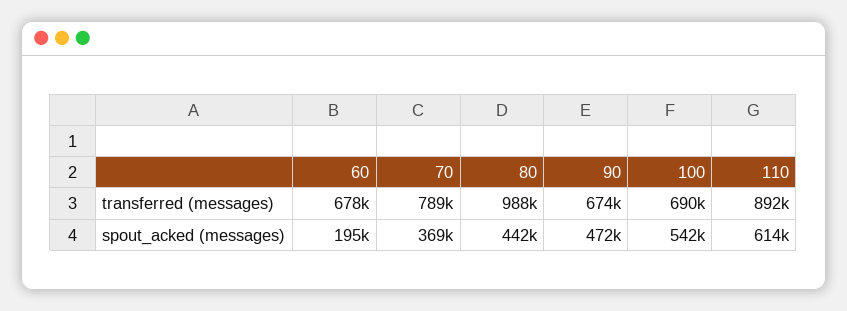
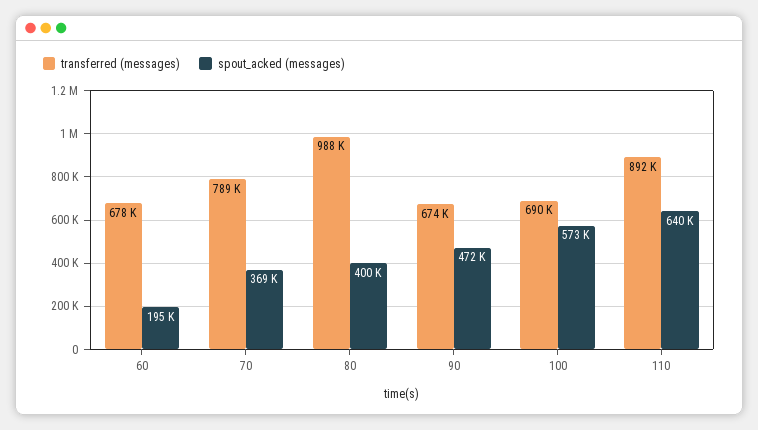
  {
    "transferred (messages)": {
      "60": 678000,
      "70": 789000,
      "80": 988000,
      "90": 674000,
      "100": 690000,
      "110": 892000
    },
    "spout_acked (messages)": {
      "60": 195000,
      "70": 369000,
-     "80": 442000,
+     "80": 400000,
      "90": 472000,
-     "100": 542000,
+     "100": 573000,
-     "110": 614000
+     "110": 640000
    }
  }

